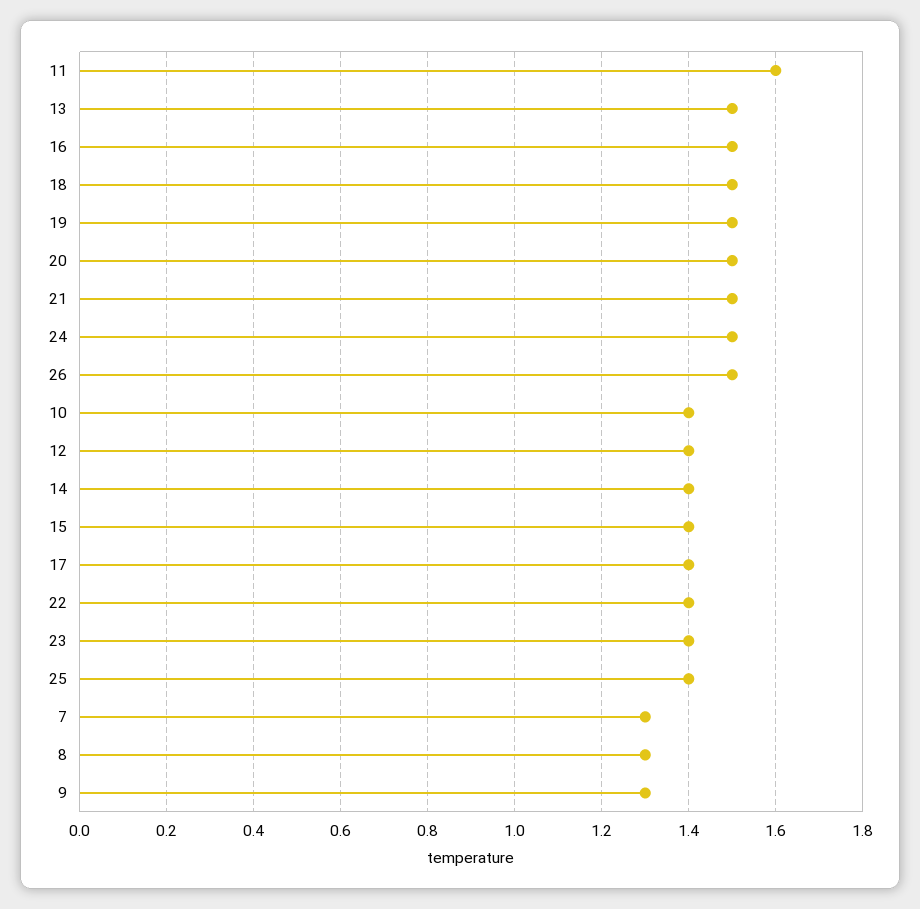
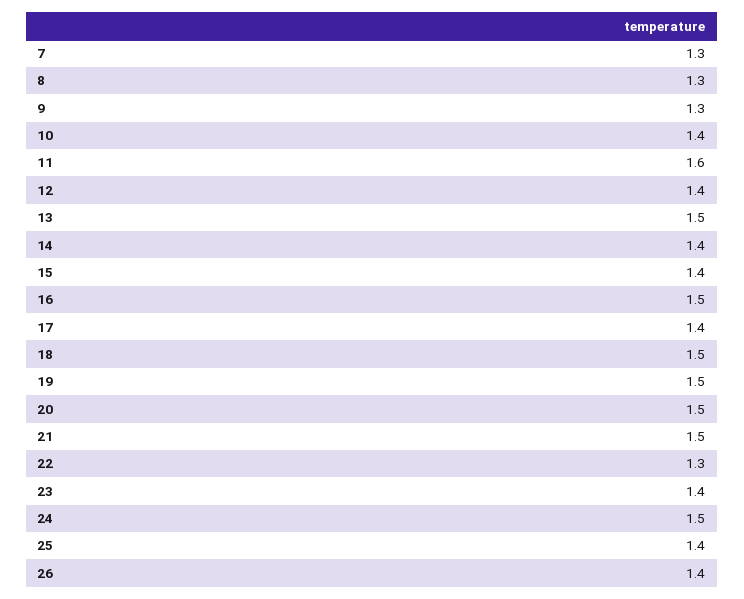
  {
    "11": 1.6,
    "13": 1.5,
    "16": 1.5,
    "18": 1.5,
    "19": 1.5,
    "20": 1.5,
    "21": 1.5,
    "24": 1.5,
-   "26": 1.5,
+   "26": 1.4,
    "10": 1.4,
    "12": 1.4,
    "14": 1.4,
    "15": 1.4,
    "17": 1.4,
-   "22": 1.4,
+   "22": 1.3,
    "23": 1.4,
    "25": 1.4,
    "7": 1.3,
    "8": 1.3,
    "9": 1.3
  }

